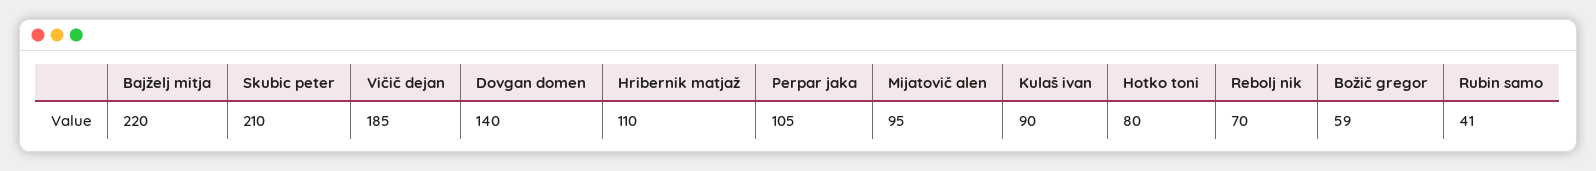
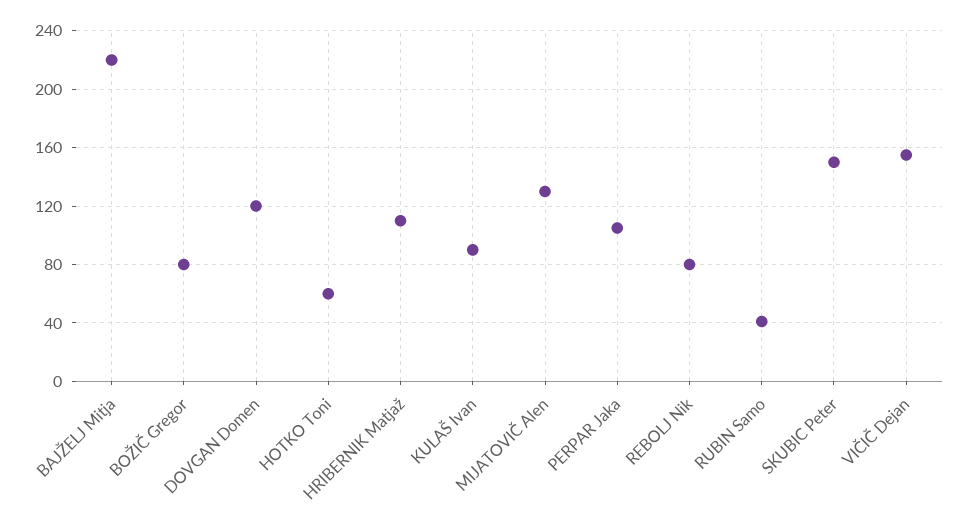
  {
    "Bajželj mitja": 220,
-   "Skubic peter": 210,
+   "Skubic peter": 150,
-   "Vičič dejan": 185,
+   "Vičič dejan": 155,
-   "Dovgan domen": 140,
+   "Dovgan domen": 120,
    "Hribernik matjaž": 110,
    "Perpar jaka": 105,
-   "Mijatovič alen": 95,
+   "Mijatovič alen": 130,
    "Kulaš ivan": 90,
-   "Hotko toni": 80,
+   "Hotko toni": 60,
-   "Rebolj nik": 70,
+   "Rebolj nik": 80,
-   "Božič gregor": 59,
+   "Božič gregor": 80,
    "Rubin samo": 41
  }

